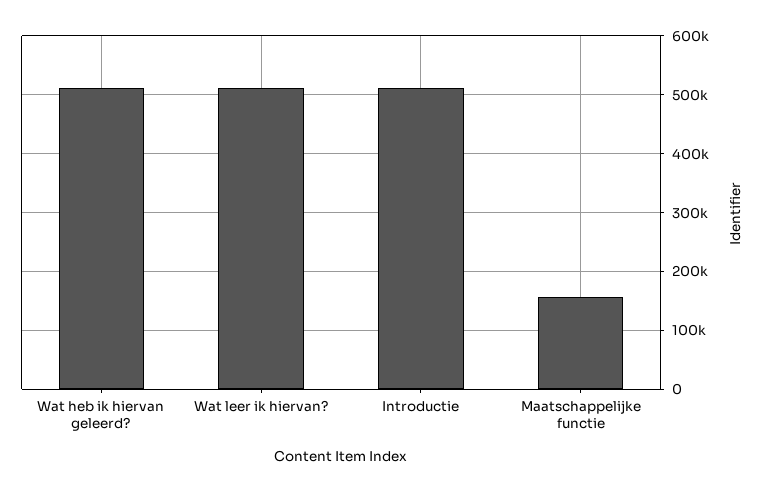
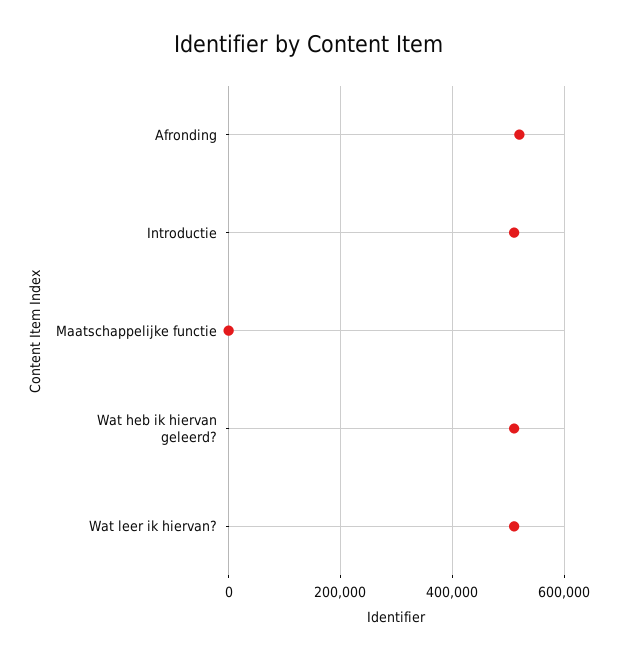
  {
    "Wat heb ik hiervan geleerd?": 520000,
    "Wat leer ik hiervan?": 520000,
    "Introductie": 520000,
-   "Maatschappelijke functie": 160000
+   "Maatschappelijke functie": 0,
+   "Afronding": 520000
  }

